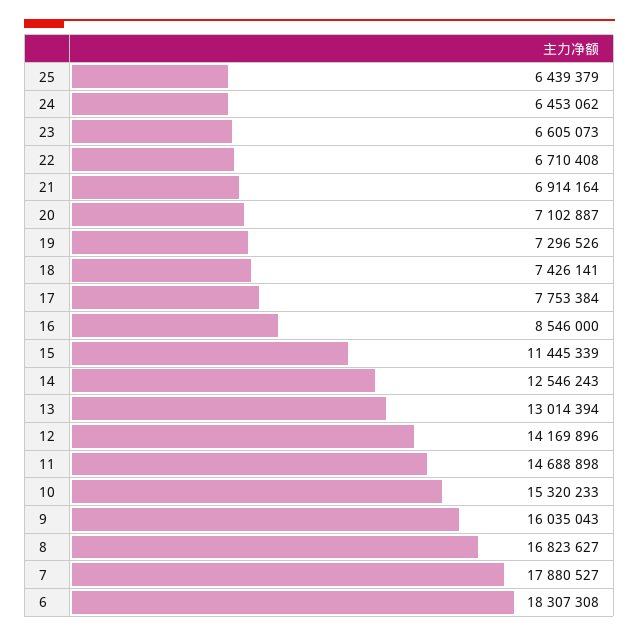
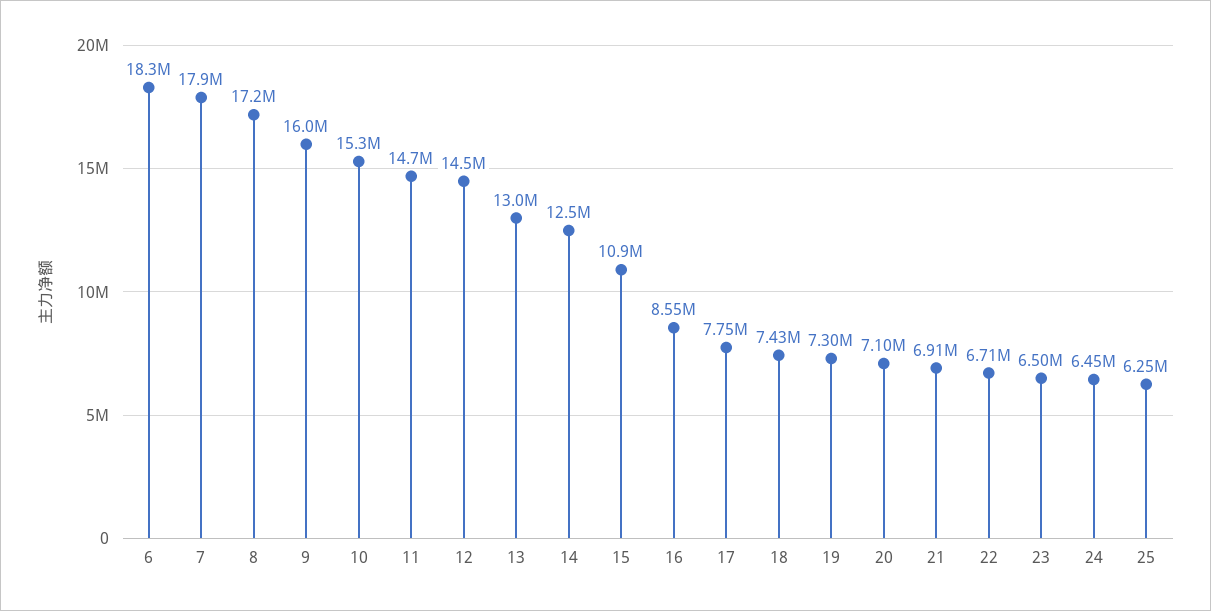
  {
-   "25": 6439379,
+   "25": 6250000,
    "24": 6453062,
-   "23": 6605073,
+   "23": 6500000,
    "22": 6710408,
    "21": 6914164,
    "20": 7102887,
    "19": 7296526,
    "18": 7426141,
    "17": 7753384,
    "16": 8546000,
-   "15": 11445339,
+   "15": 10900000,
    "14": 12546243,
    "13": 13014394,
-   "12": 14169896,
+   "12": 14500000,
    "11": 14688898,
    "10": 15320233,
    "9": 16035043,
-   "8": 16823627,
+   "8": 17200000,
    "7": 17880527,
    "6": 18307308
  }

